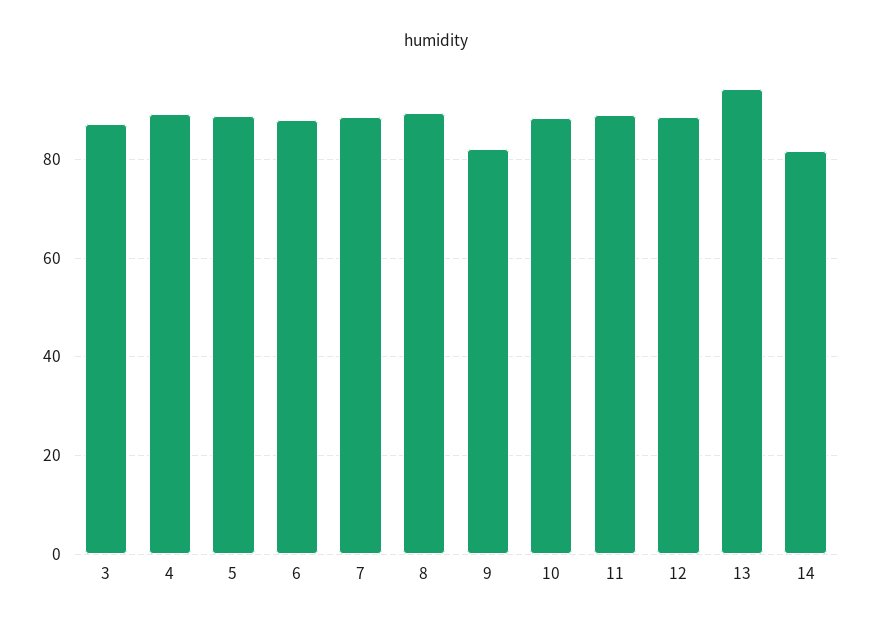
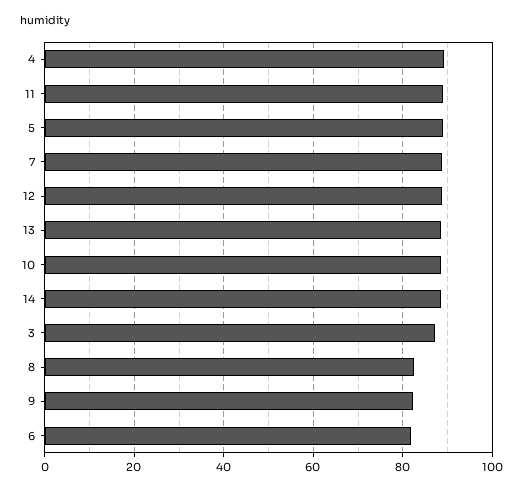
  {
    "3": 88,
    "4": 90,
    "5": 88,
-   "6": 88,
+   "6": 82,
    "7": 88,
-   "8": 90,
+   "8": 82,
    "9": 82,
    "10": 88,
    "11": 88,
    "12": 88,
-   "13": 94,
+   "13": 88,
-   "14": 82
+   "14": 88
  }

